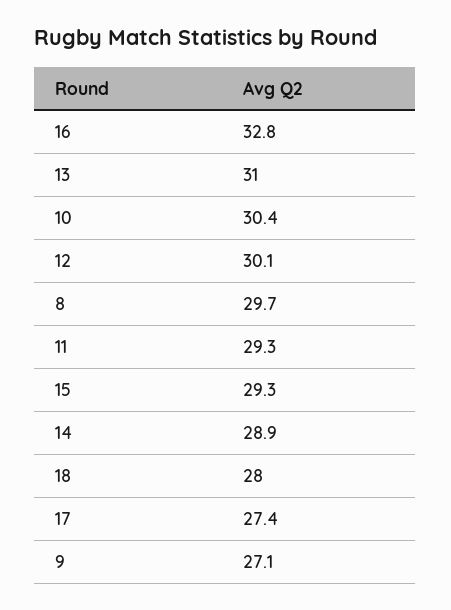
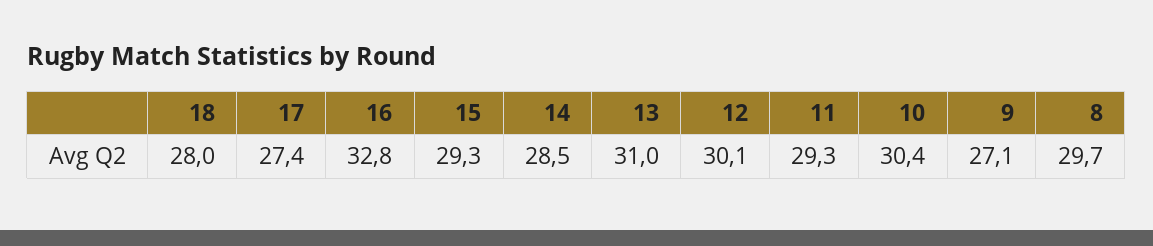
  {
    "16": 32.8,
    "13": 31,
    "10": 30.4,
    "12": 30.1,
    "8": 29.7,
    "11": 29.3,
    "15": 29.3,
-   "14": 28.9,
+   "14": 28.5,
    "18": 28,
    "17": 27.4,
    "9": 27.1
  }

